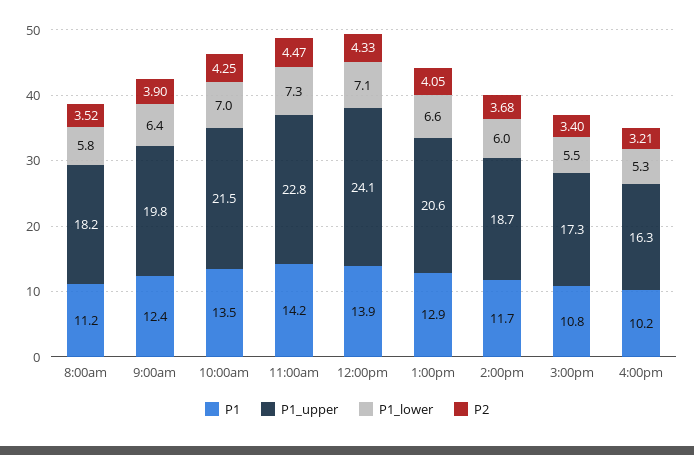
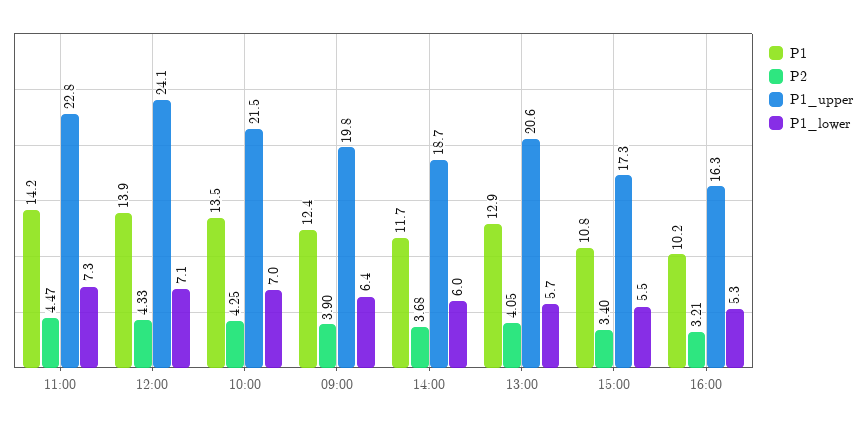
  {
    "P1": {
-     "8:00am": 11.2,
      "9:00am": 12.4,
      "10:00am": 13.5,
      "11:00am": 14.2,
      "12:00pm": 13.9,
      "1:00pm": 12.9,
      "2:00pm": 11.7,
      "3:00pm": 10.8,
      "4:00pm": 10.2
    },
    "P1_upper": {
-     "8:00am": 18.2,
      "9:00am": 19.8,
      "10:00am": 21.5,
      "11:00am": 22.8,
      "12:00pm": 24.1,
      "1:00pm": 20.6,
      "2:00pm": 18.7,
      "3:00pm": 17.3,
      "4:00pm": 16.3
    },
    "P1_lower": {
-     "8:00am": 5.8,
      "9:00am": 6.4,
      "10:00am": 7,
      "11:00am": 7.3,
      "12:00pm": 7.1,
-     "1:00pm": 6.6,
+     "1:00pm": 5.7,
      "2:00pm": 6,
      "3:00pm": 5.5,
      "4:00pm": 5.3
    },
    "P2": {
-     "8:00am": 3.52,
      "9:00am": 3.9,
      "10:00am": 4.25,
      "11:00am": 4.47,
      "12:00pm": 4.33,
      "1:00pm": 4.05,
      "2:00pm": 3.68,
      "3:00pm": 3.4,
      "4:00pm": 3.21
    }
  }

